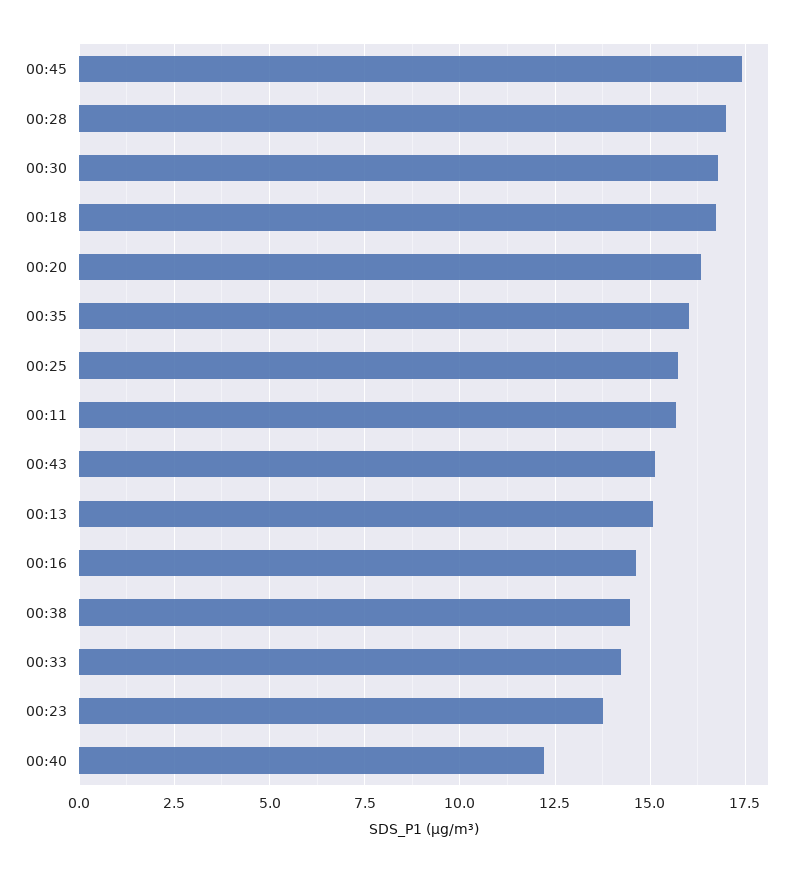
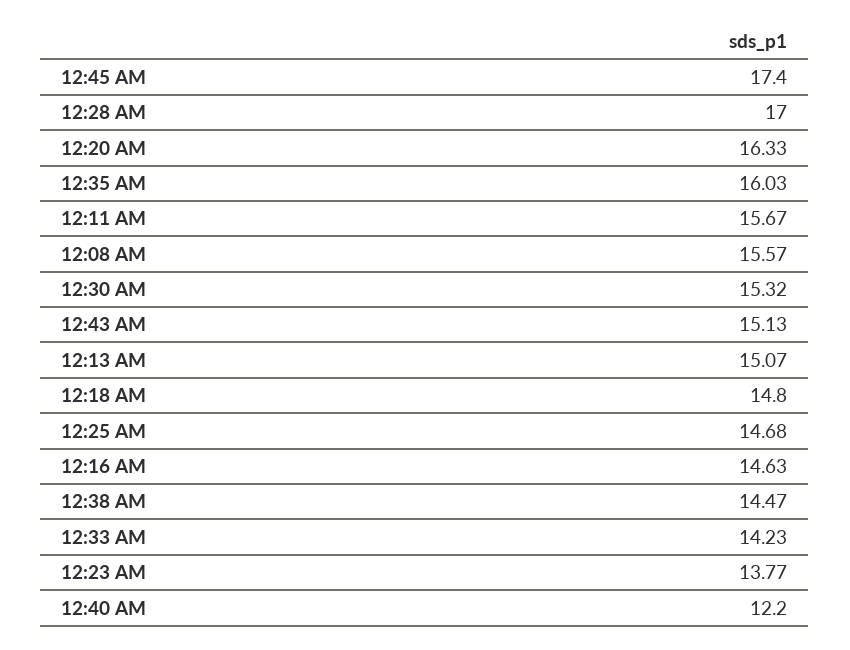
  {
    "00:45": 17.4,
    "00:28": 17,
-   "00:30": 16.75,
+   "00:30": 15.32,
-   "00:18": 16.75,
+   "00:18": 14.8,
    "00:20": 16.33,
    "00:35": 16.03,
-   "00:25": 15.75,
+   "00:25": 14.68,
    "00:11": 15.67,
    "00:43": 15.13,
    "00:13": 15.07,
    "00:16": 14.63,
    "00:38": 14.47,
    "00:33": 14.23,
    "00:23": 13.77,
-   "00:40": 12.2
+   "00:40": 12.2,
+   "12:08 AM": 15.57
  }

